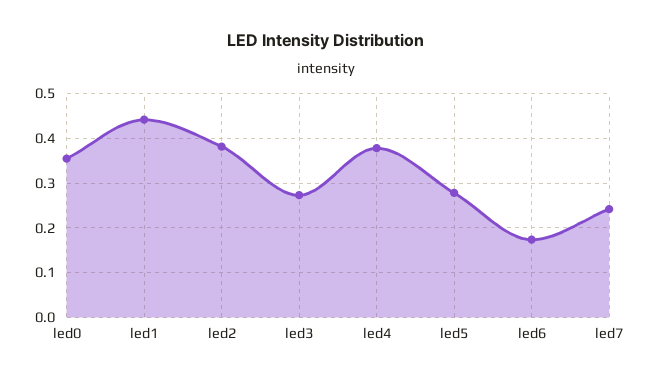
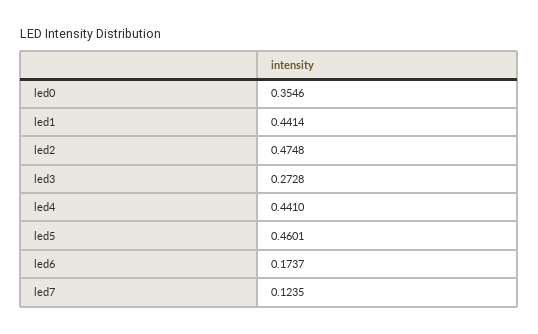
  {
    "led0": 0.3546,
    "led1": 0.4414,
-   "led2": 0.38,
+   "led2": 0.4748,
    "led3": 0.2728,
-   "led4": 0.38,
+   "led4": 0.441,
-   "led5": 0.28,
+   "led5": 0.4601,
    "led6": 0.1737,
-   "led7": 0.24
+   "led7": 0.1235
  }

